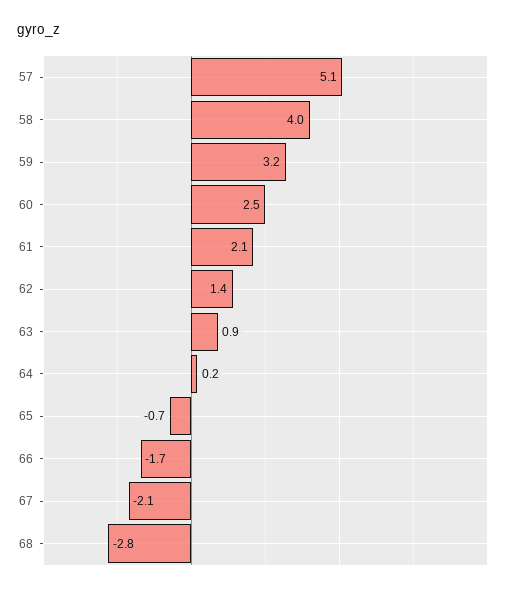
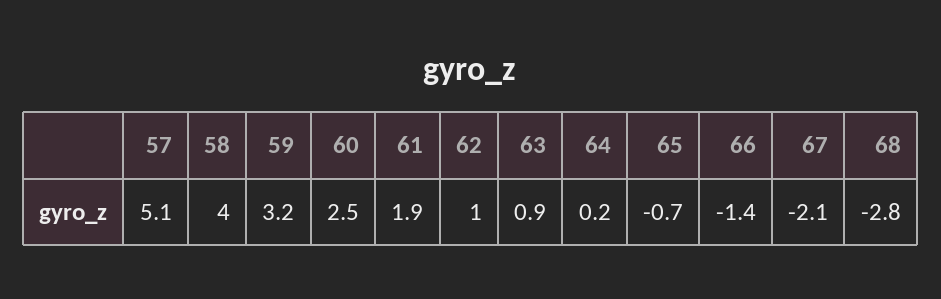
  {
    "57": 5.1,
    "58": 4,
    "59": 3.2,
    "60": 2.5,
-   "61": 2.1,
+   "61": 1.9,
-   "62": 1.4,
+   "62": 1,
    "63": 0.9,
    "64": 0.2,
    "65": -0.7,
-   "66": -1.7,
+   "66": -1.4,
    "67": -2.1,
    "68": -2.8
  }

